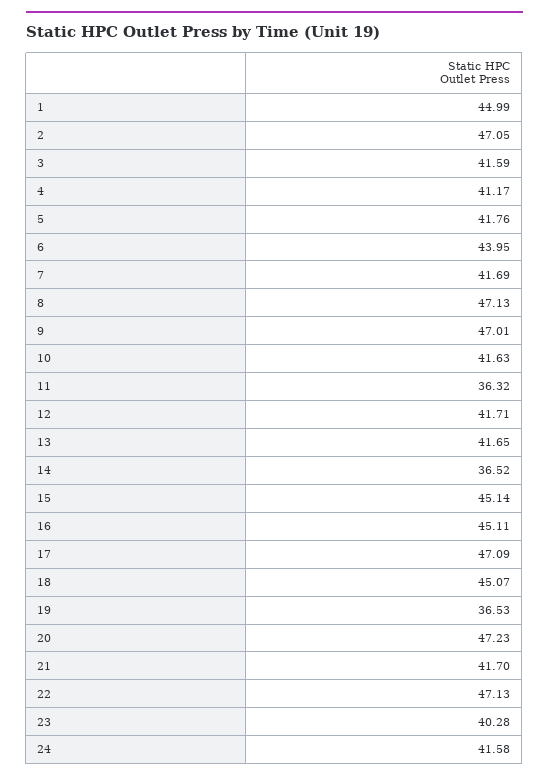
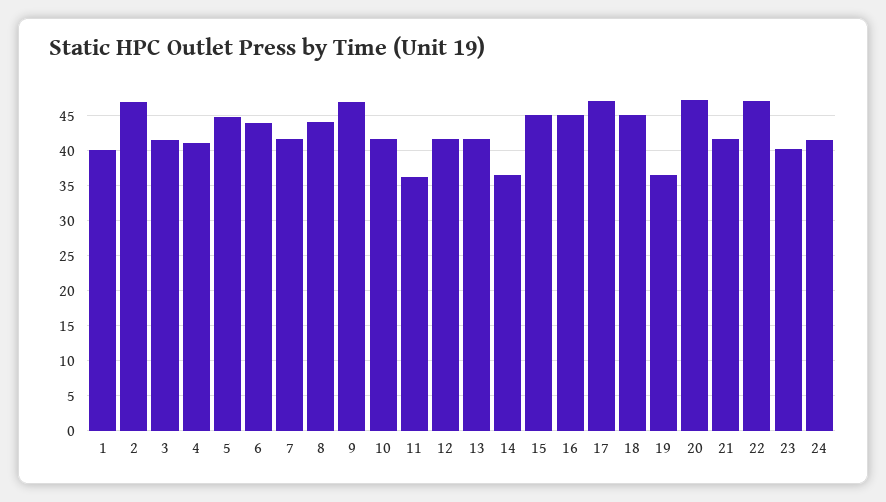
  {
-   "1": 44.99,
+   "1": 40,
    "2": 47.05,
    "3": 41.59,
    "4": 41.17,
-   "5": 41.76,
+   "5": 45,
    "6": 43.95,
    "7": 41.69,
-   "8": 47.13,
+   "8": 44,
    "9": 47.01,
    "10": 41.63,
    "11": 36.32,
    "12": 41.71,
    "13": 41.65,
    "14": 36.52,
    "15": 45.14,
    "16": 45.11,
    "17": 47.09,
    "18": 45.07,
    "19": 36.53,
    "20": 47.23,
    "21": 41.7,
    "22": 47.13,
    "23": 40.28,
    "24": 41.58
  }

